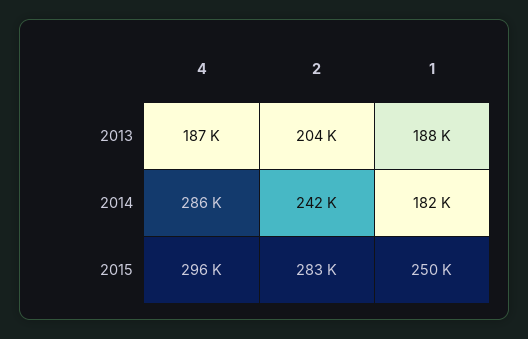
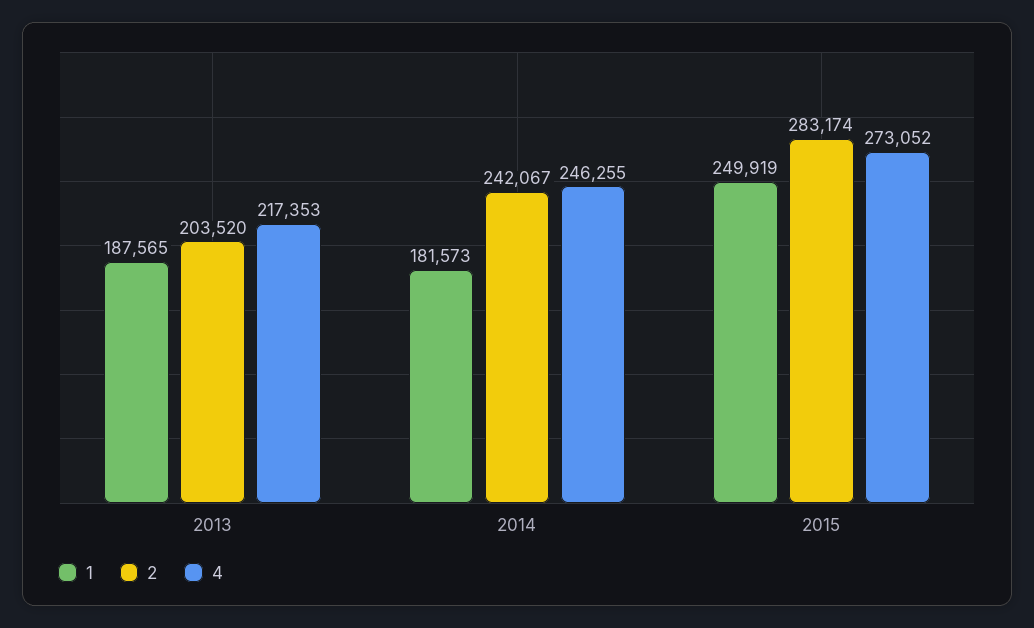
  {
    "4": {
-     "2013": 187000,
+     "2013": 217353,
-     "2014": 286000,
+     "2014": 246255,
-     "2015": 296000
+     "2015": 273052
    },
    "2": {
      "2013": 203520,
      "2014": 242067,
      "2015": 283174
    },
    "1": {
      "2013": 187565,
      "2014": 181573,
      "2015": 249919
    }
  }

